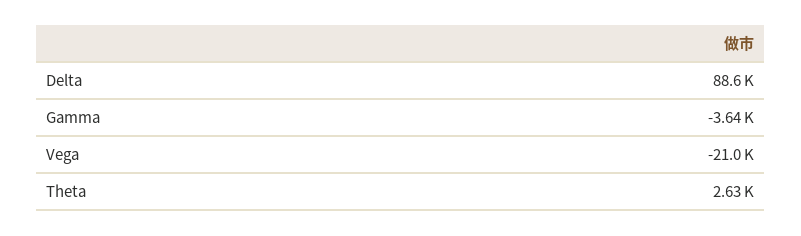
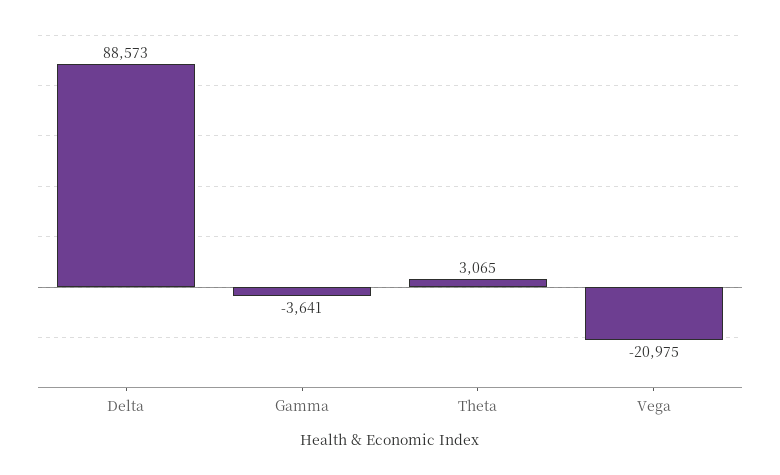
  {
    "Delta": 88573,
    "Gamma": -3641,
    "Vega": -20975,
-   "Theta": 2630
+   "Theta": 3065
  }

